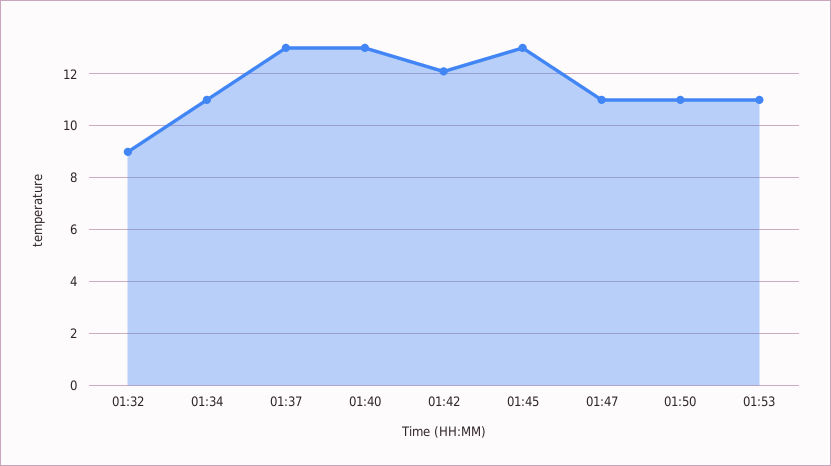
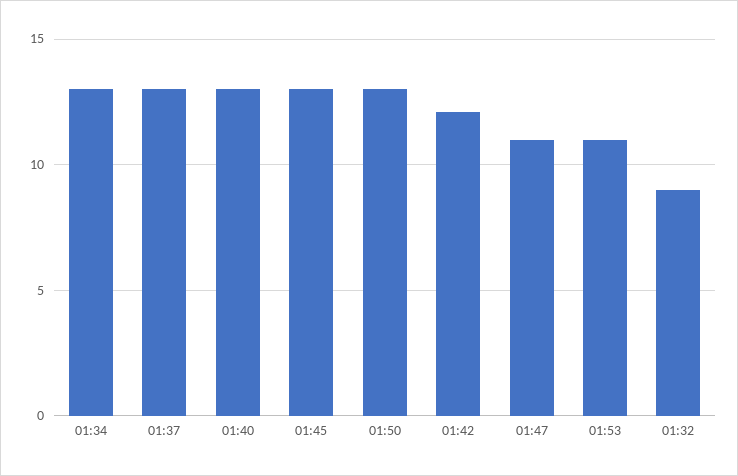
  {
    "01:32": 9,
-   "01:34": 11,
+   "01:34": 13,
    "01:37": 13,
    "01:40": 13,
    "01:42": 12,
    "01:45": 13,
    "01:47": 11,
-   "01:50": 11,
+   "01:50": 13,
    "01:53": 11
  }

